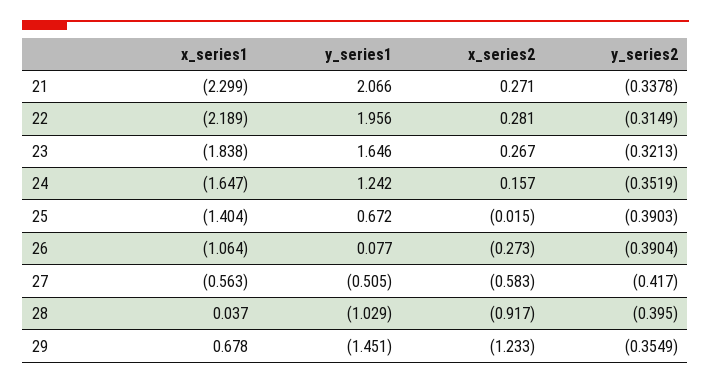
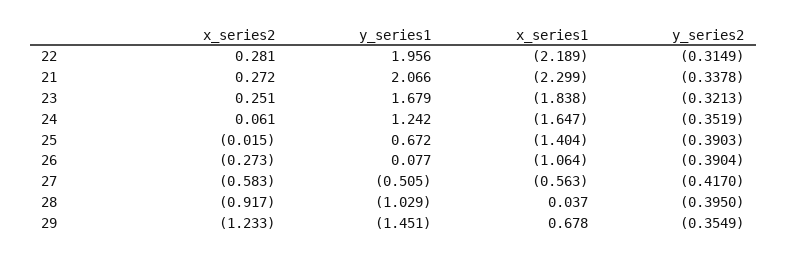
  {
    "x_series1": {
      "21": -2.299,
      "22": -2.189,
      "23": -1.838,
      "24": -1.647,
      "25": -1.404,
      "26": -1.064,
      "27": -0.563,
      "28": 0.037,
      "29": 0.678
    },
    "y_series1": {
      "21": 2.066,
      "22": 1.956,
-     "23": 1.646,
+     "23": 1.679,
      "24": 1.242,
      "25": 0.672,
      "26": 0.077,
      "27": -0.505,
      "28": -1.029,
      "29": -1.451
    },
    "x_series2": {
-     "21": 0.271,
+     "21": 0.272,
      "22": 0.281,
-     "23": 0.267,
+     "23": 0.251,
-     "24": 0.157,
+     "24": 0.061,
      "25": -0.015,
      "26": -0.273,
      "27": -0.583,
      "28": -0.917,
      "29": -1.233
    },
    "y_series2": {
      "21": -0.3378,
      "22": -0.3149,
      "23": -0.3213,
      "24": -0.3519,
      "25": -0.3903,
      "26": -0.3904,
      "27": -0.417,
      "28": -0.395,
      "29": -0.3549
    }
  }

